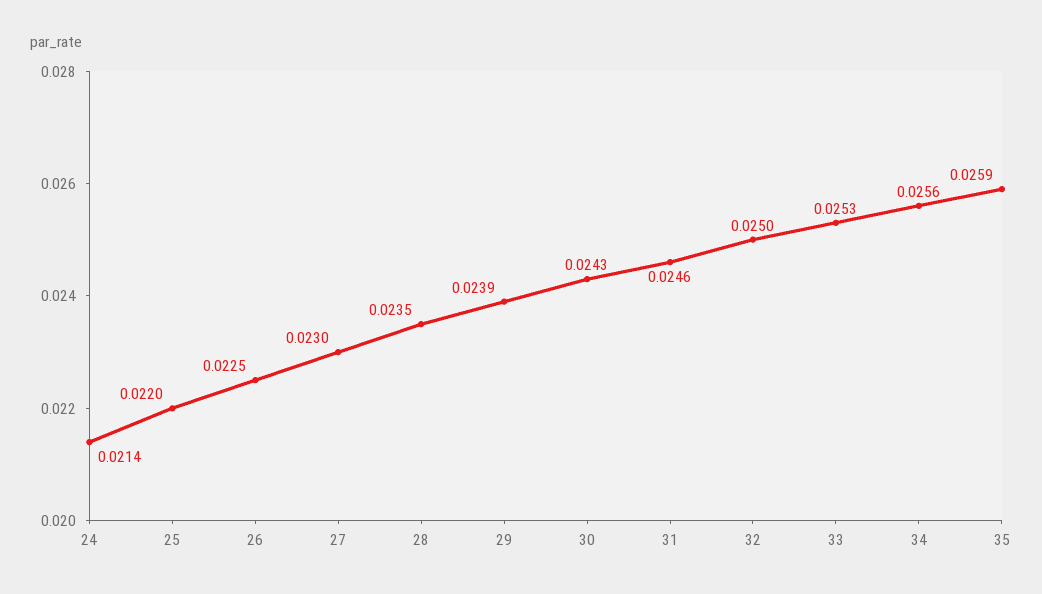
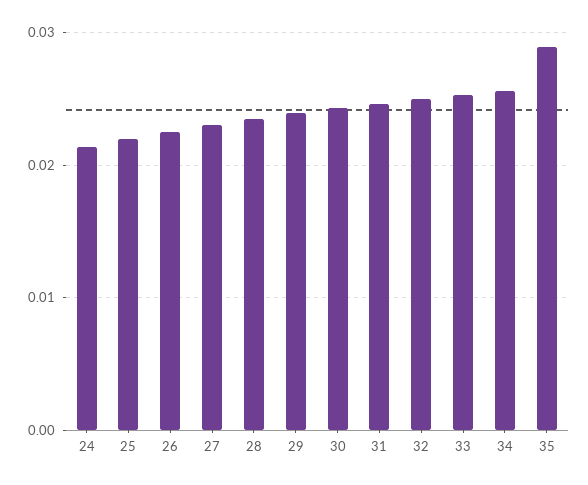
  {
    "24": 0.0214,
    "25": 0.022,
    "26": 0.0225,
    "27": 0.023,
    "28": 0.0235,
    "29": 0.0239,
    "30": 0.0243,
    "31": 0.0246,
    "32": 0.025,
    "33": 0.0253,
    "34": 0.0256,
-   "35": 0.0259
+   "35": 0.029
  }

